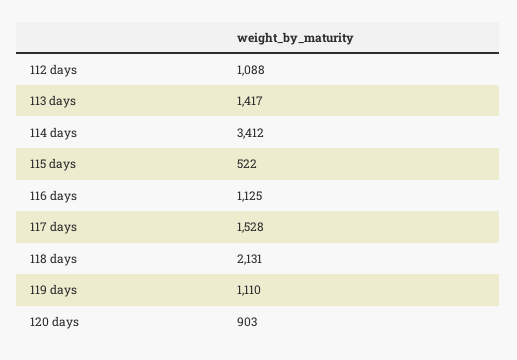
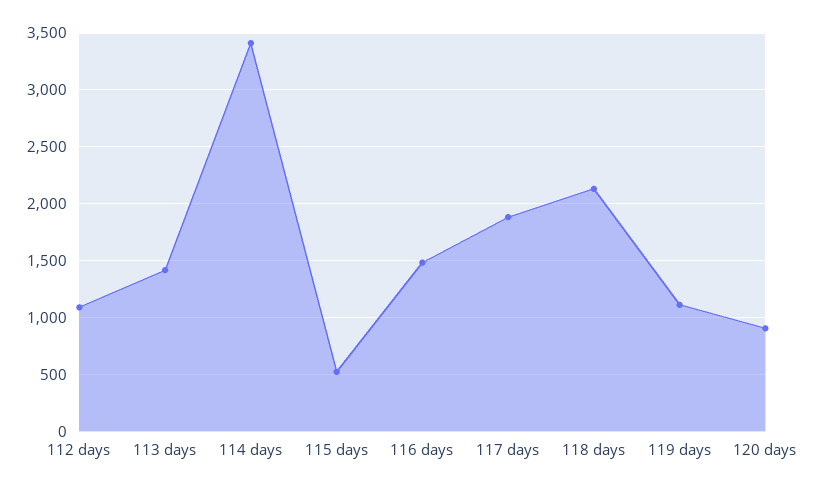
  {
    "112 days": 1088,
    "113 days": 1417,
    "114 days": 3412,
    "115 days": 522,
-   "116 days": 1125,
+   "116 days": 1500,
-   "117 days": 1528,
+   "117 days": 1900,
    "118 days": 2131,
    "119 days": 1110,
    "120 days": 903
  }

